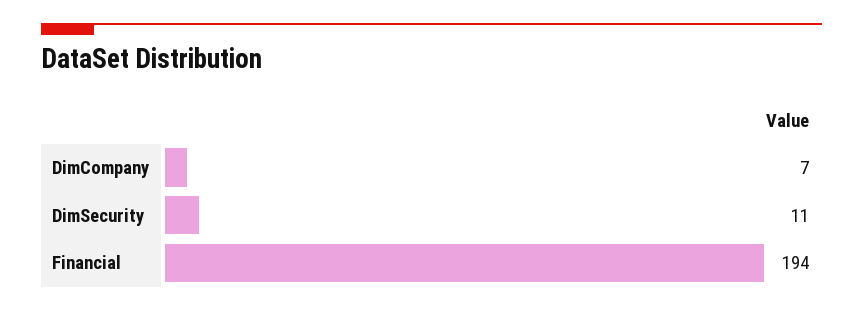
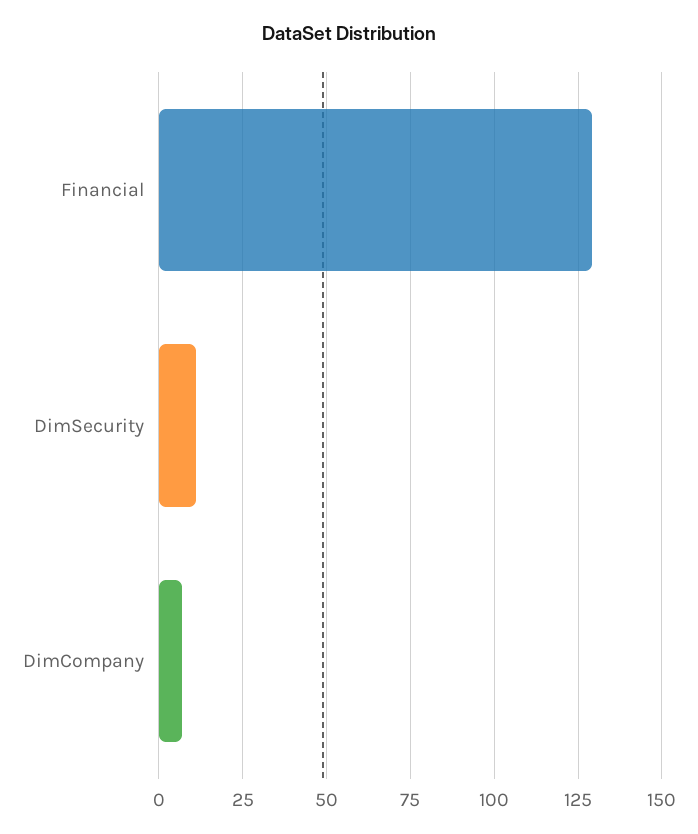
  {
    "DimCompany": 7,
    "DimSecurity": 11,
-   "Financial": 194
+   "Financial": 130
  }

